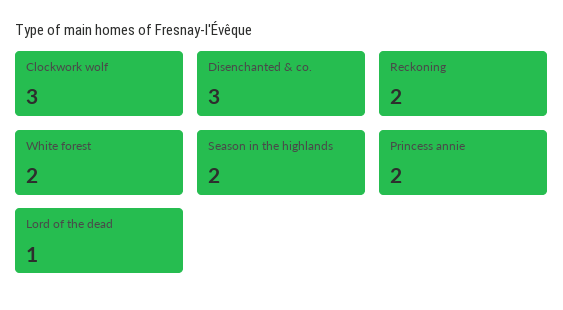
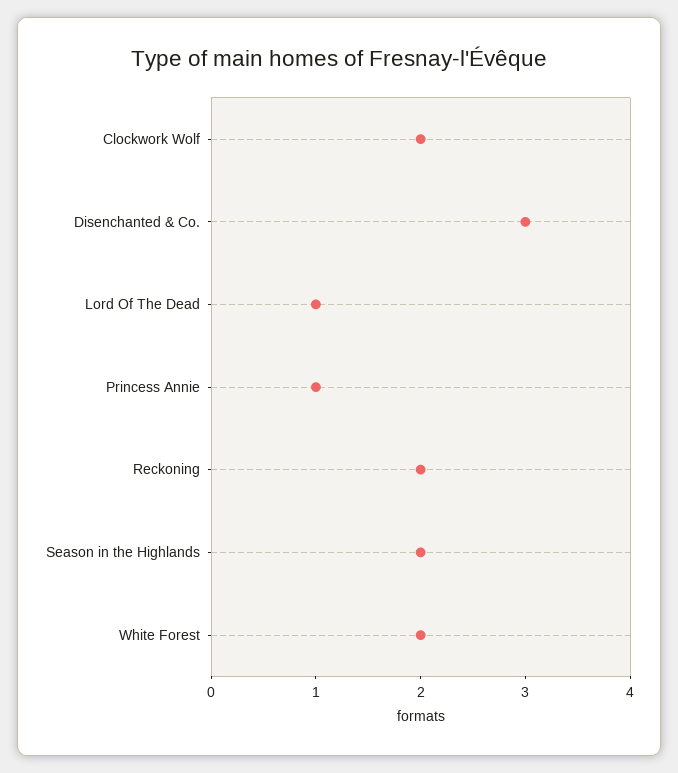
  {
-   "Clockwork wolf": 3,
+   "Clockwork wolf": 2,
    "Disenchanted & co.": 3,
    "Reckoning": 2,
    "White forest": 2,
    "Season in the highlands": 2,
-   "Princess annie": 2,
+   "Princess annie": 1,
    "Lord of the dead": 1
  }

